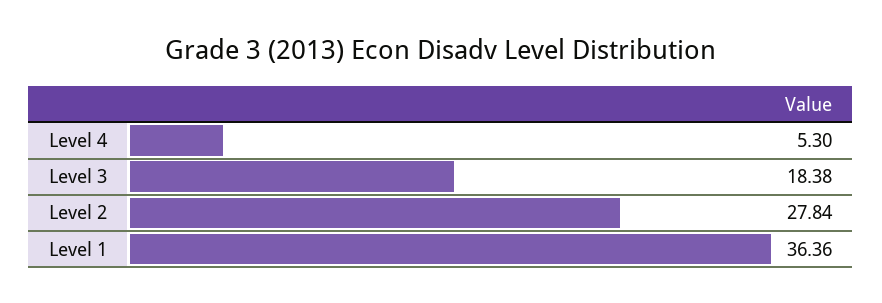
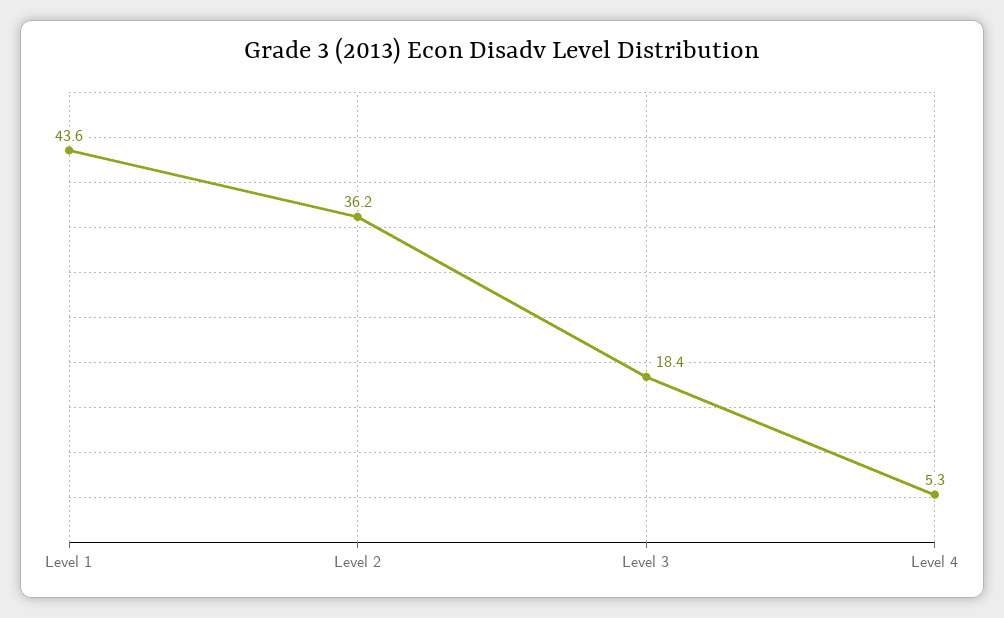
  {
    "Level 4": 5.3,
    "Level 3": 18.38,
-   "Level 2": 27.84,
+   "Level 2": 36.2,
-   "Level 1": 36.36
+   "Level 1": 43.6
  }

